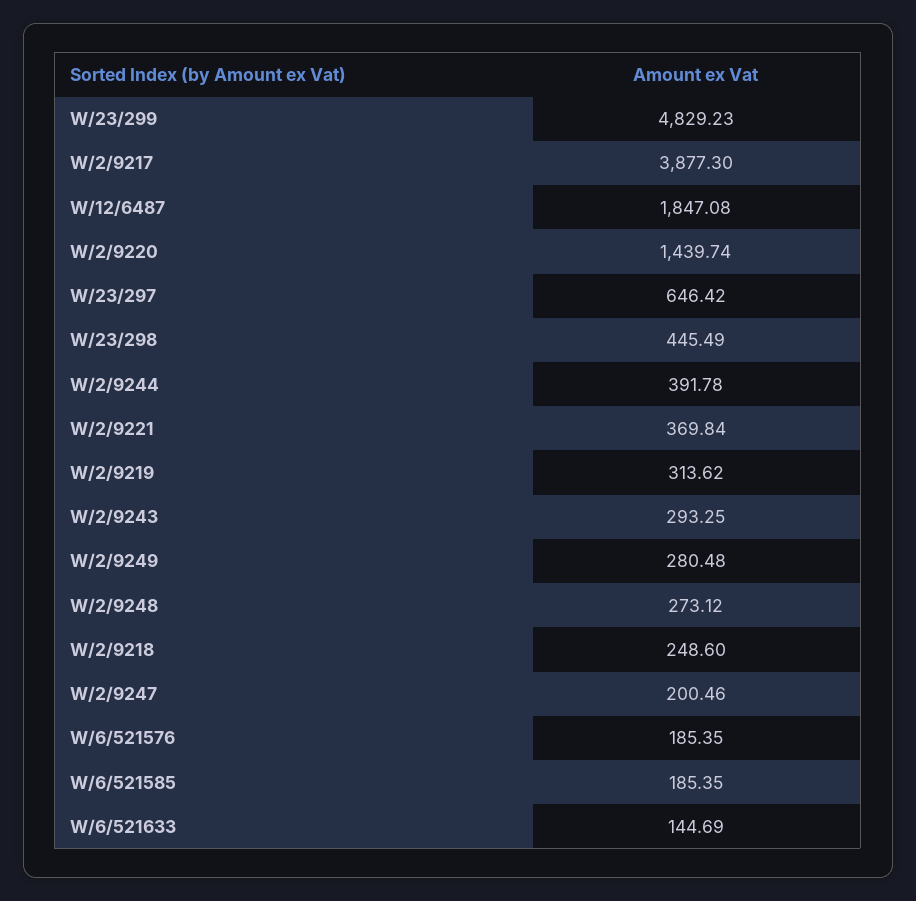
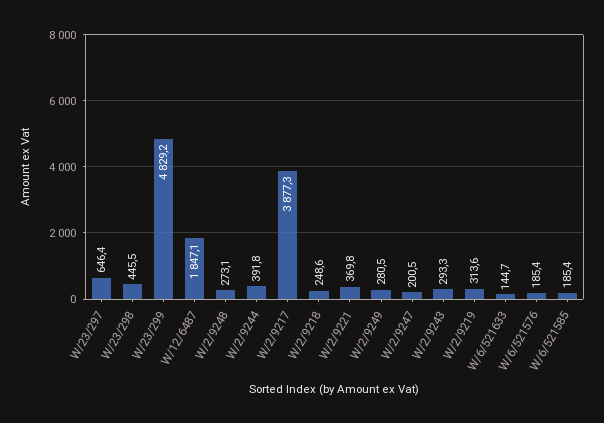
  {
    "W/23/299": 4829.23,
    "W/2/9217": 3877.3,
    "W/12/6487": 1847.08,
-   "W/2/9220": 1439.74,
    "W/23/297": 646.42,
    "W/23/298": 445.49,
    "W/2/9244": 391.78,
    "W/2/9221": 369.84,
    "W/2/9219": 313.62,
    "W/2/9243": 293.25,
    "W/2/9249": 280.48,
    "W/2/9248": 273.12,
    "W/2/9218": 248.6,
    "W/2/9247": 200.46,
    "W/6/521576": 185.35,
    "W/6/521585": 185.35,
    "W/6/521633": 144.69
  }

